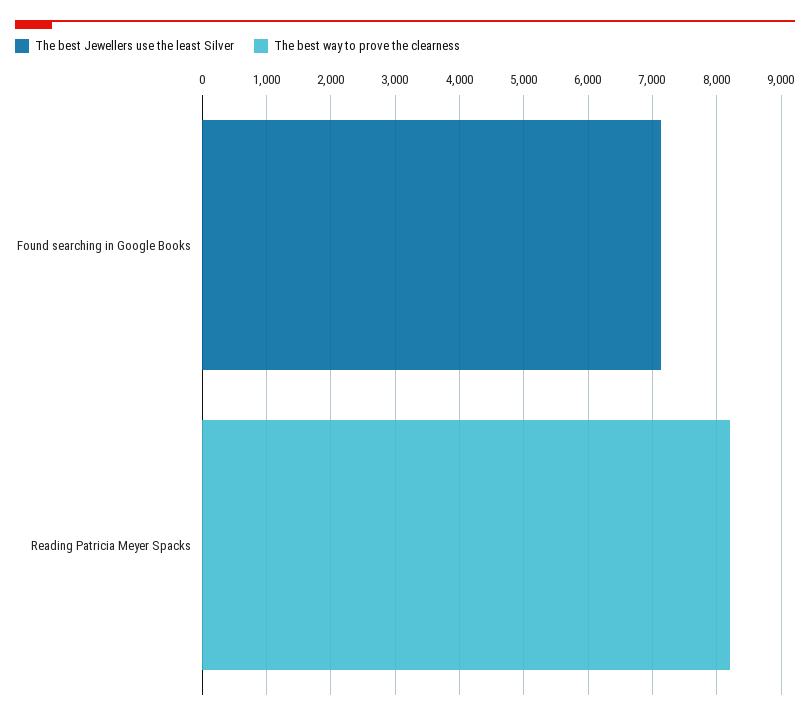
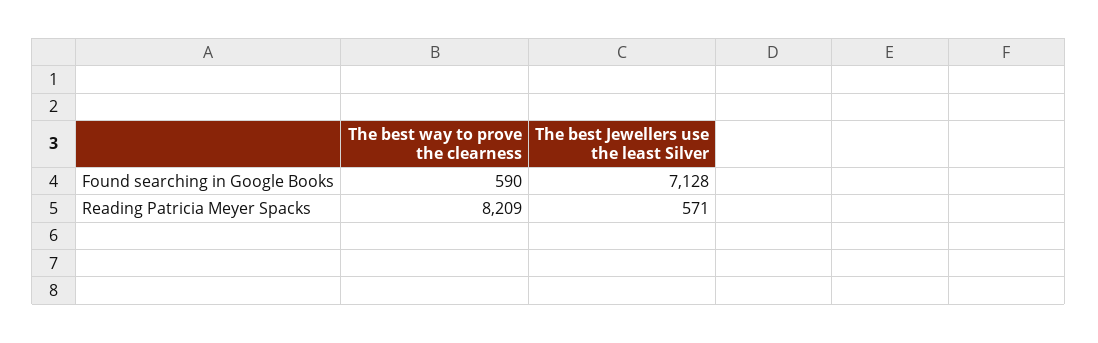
  {
    "The best Jewellers use the least Silver": {
      "Found searching in Google Books": 7128,
-     "Reading Patricia Meyer Spacks": 0
+     "Reading Patricia Meyer Spacks": 571
    },
    "The best way to prove the clearness": {
-     "Found searching in Google Books": 0,
+     "Found searching in Google Books": 590,
      "Reading Patricia Meyer Spacks": 8209
    }
  }

